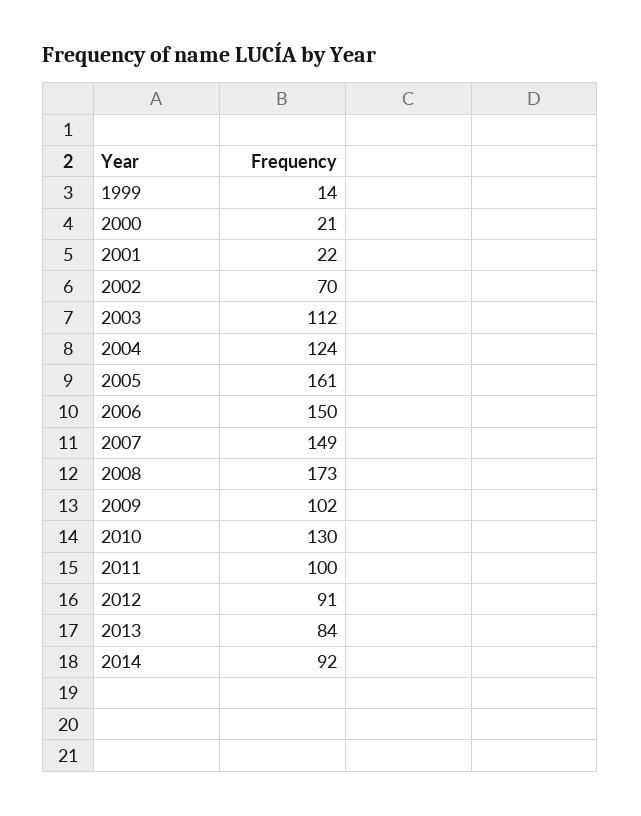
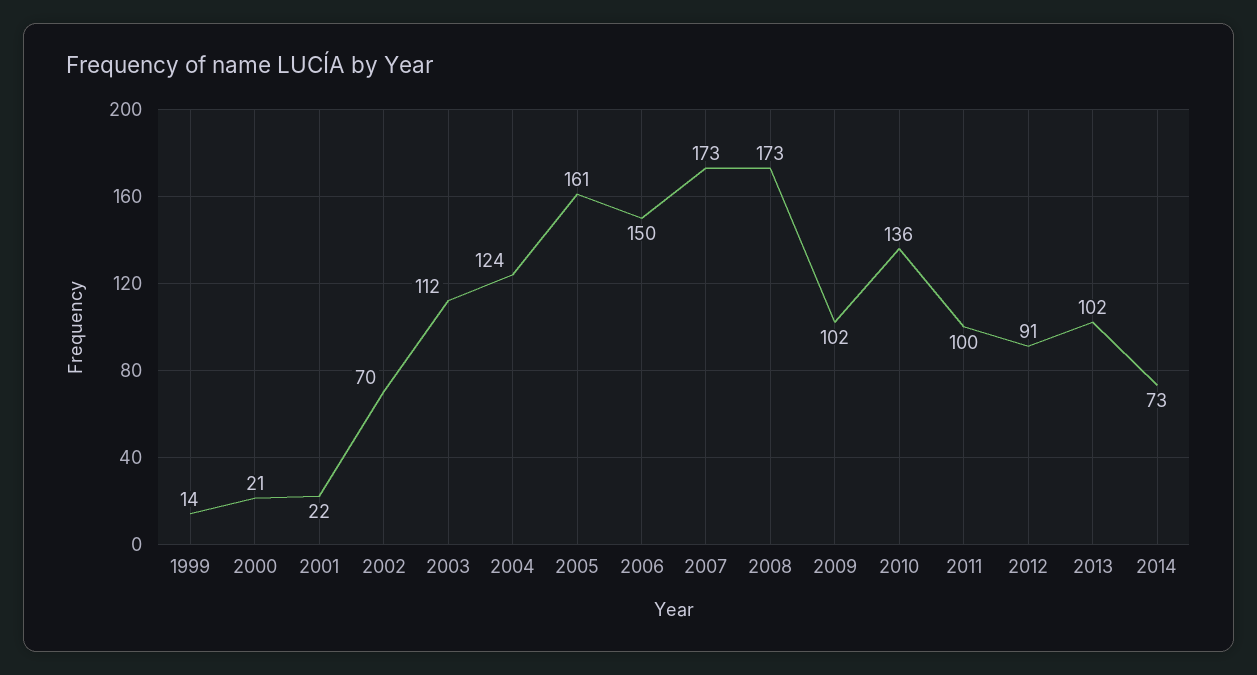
  {
    "1999": 14,
    "2000": 21,
    "2001": 22,
    "2002": 70,
    "2003": 112,
    "2004": 124,
    "2005": 161,
    "2006": 150,
-   "2007": 149,
+   "2007": 173,
    "2008": 173,
    "2009": 102,
-   "2010": 130,
+   "2010": 136,
    "2011": 100,
    "2012": 91,
-   "2013": 84,
+   "2013": 102,
-   "2014": 92
+   "2014": 73
  }

